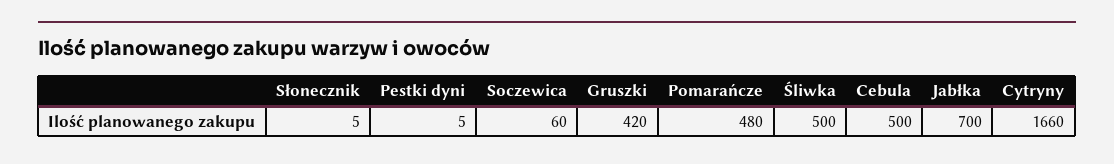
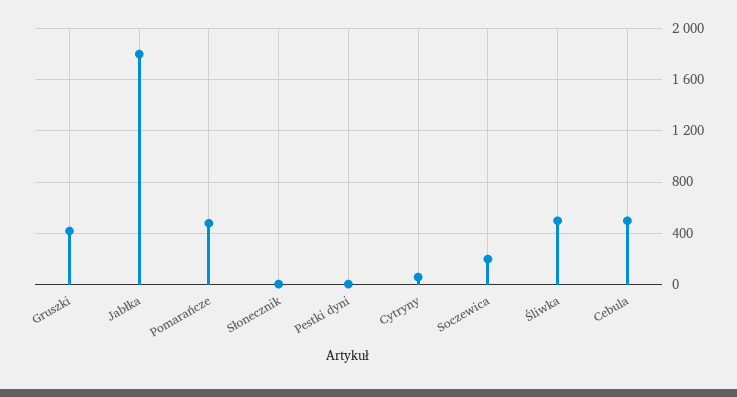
  {
    "Słonecznik": 5,
    "Pestki dyni": 5,
-   "Soczewica": 60,
+   "Soczewica": 200,
    "Gruszki": 420,
    "Pomarańcze": 480,
    "Śliwka": 500,
    "Cebula": 500,
-   "Jabłka": 700,
+   "Jabłka": 1800,
-   "Cytryny": 1660
+   "Cytryny": 50
  }

